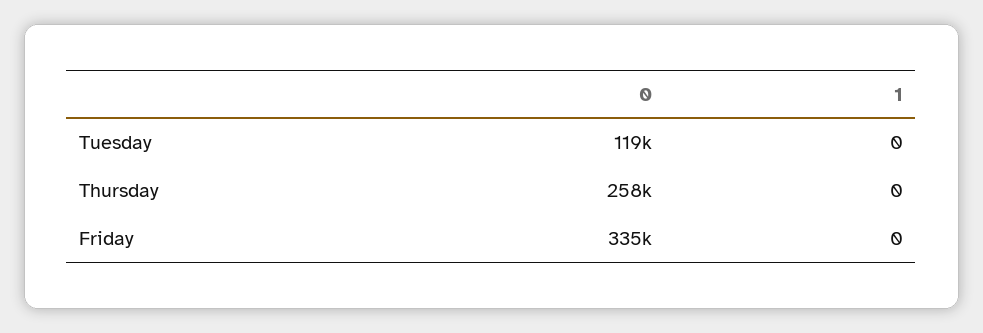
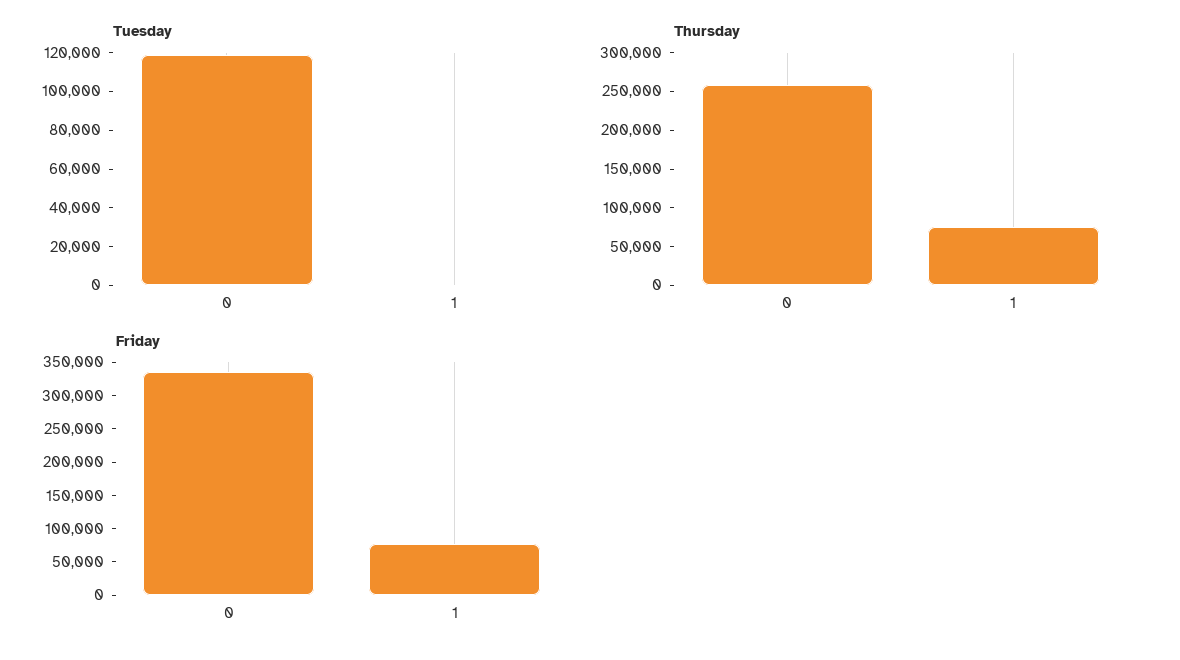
  {
    "Tuesday": {
      "0": 119000,
      "1": 0
    },
    "Thursday": {
      "0": 258000,
-     "1": 0
+     "1": 75000
    },
    "Friday": {
      "0": 335000,
-     "1": 0
+     "1": 75000
    }
  }

